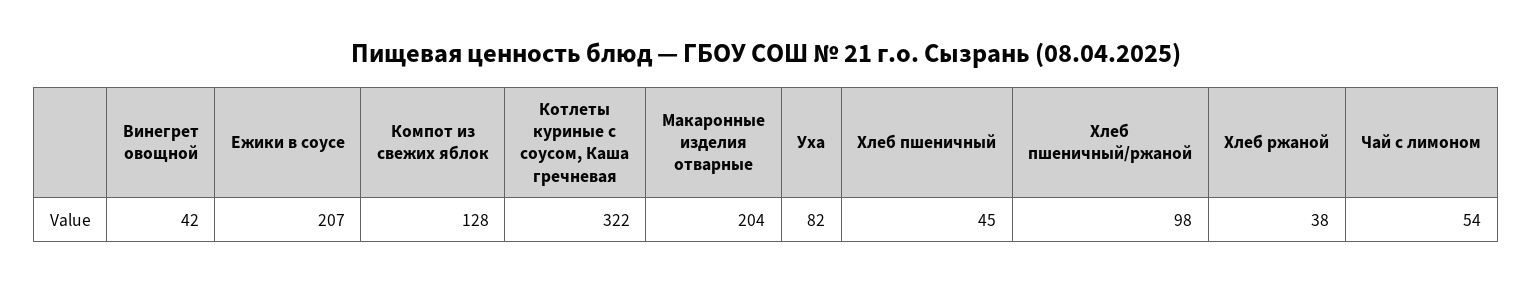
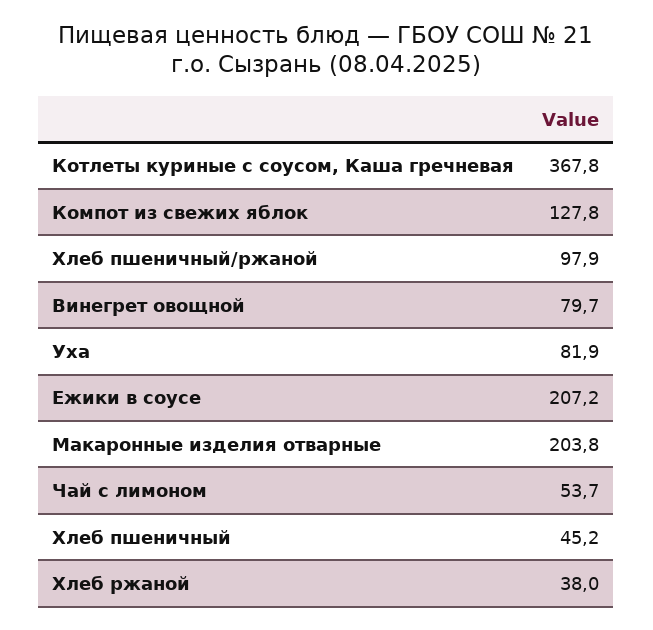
  {
-   "Винегрет овощной": 42,
+   "Винегрет овощной": 79.7,
    "Ежики в соусе": 207.2,
    "Компот из свежих яблок": 127.8,
-   "Котлеты куриные с соусом, Каша гречневая": 322,
+   "Котлеты куриные с соусом, Каша гречневая": 367.8,
    "Макаронные изделия отварные": 203.8,
    "Уха": 81.9,
    "Хлеб пшеничный": 45.2,
    "Хлеб пшеничный/ржаной": 97.9,
    "Хлеб ржаной": 38,
    "Чай с лимоном": 53.7
  }

